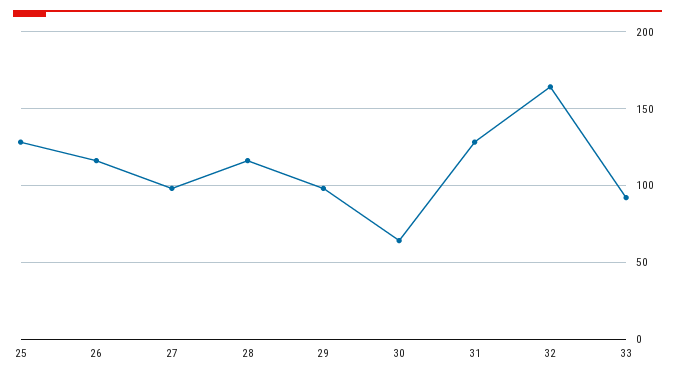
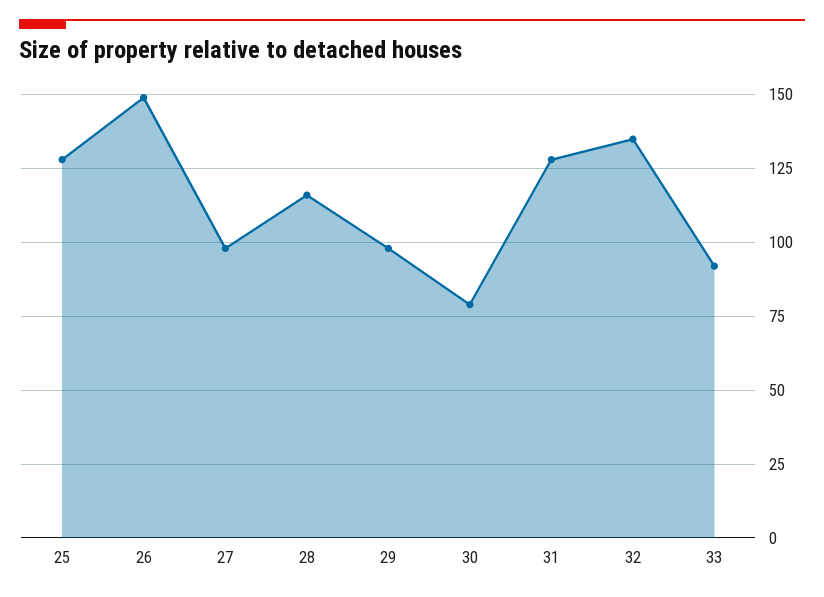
  {
    "25": 130,
-   "26": 115,
+   "26": 150,
    "27": 100,
    "28": 115,
    "29": 100,
-   "30": 65,
+   "30": 80,
    "31": 130,
-   "32": 165,
+   "32": 135,
    "33": 90
  }

